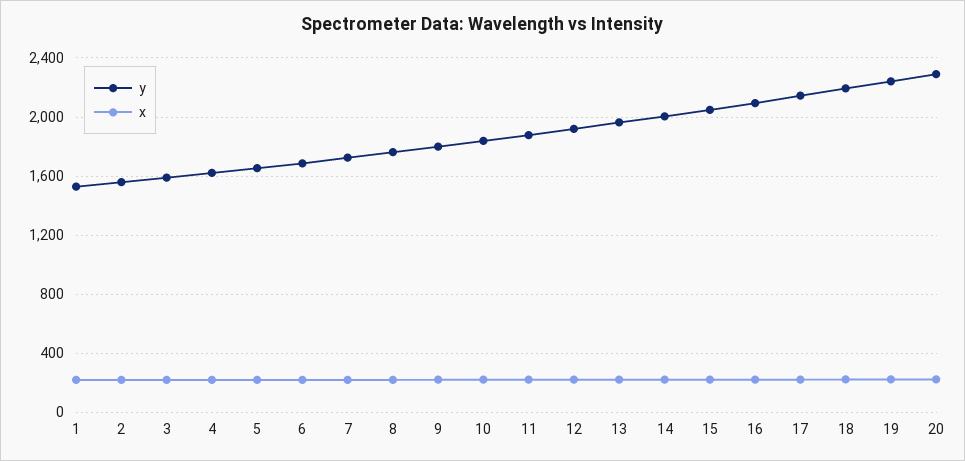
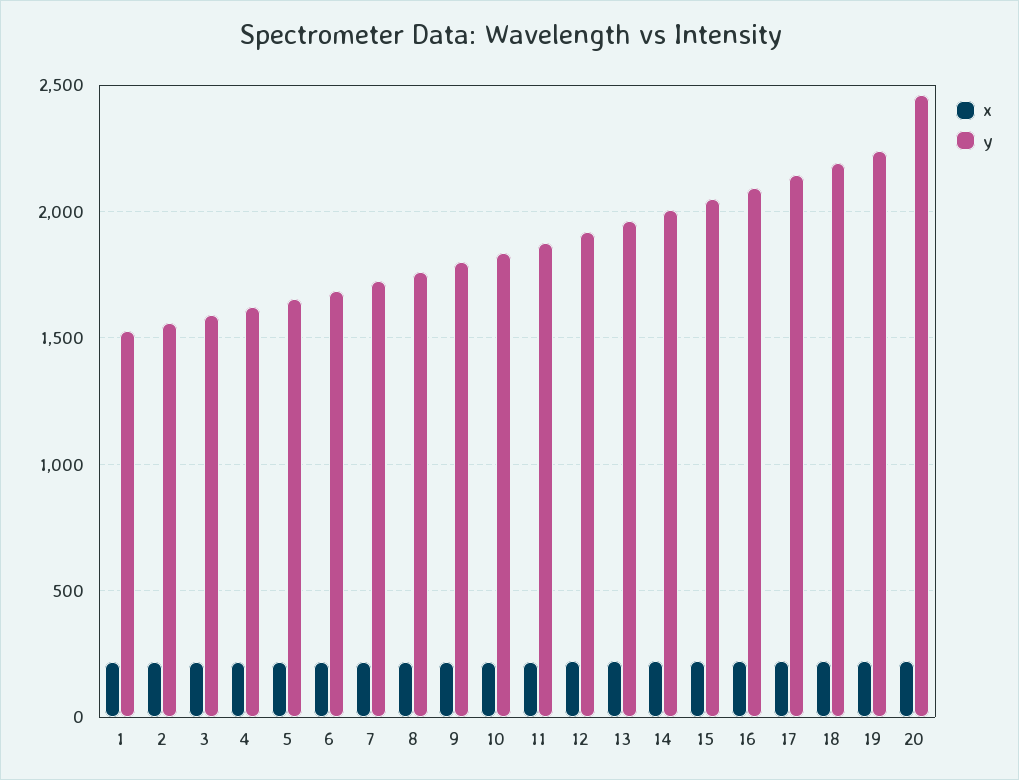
  {
    "y": {
      "1": 1550,
      "2": 1550,
      "3": 1600,
      "4": 1600,
      "5": 1650,
      "6": 1700,
      "7": 1700,
      "8": 1750,
      "9": 1800,
      "10": 1850,
      "11": 1900,
      "12": 1900,
      "13": 1950,
      "14": 2000,
      "15": 2050,
      "16": 2100,
      "17": 2150,
      "18": 2200,
      "19": 2250,
-     "20": 2300
+     "20": 2450
    },
    "x": {
      "1": 200,
      "2": 200,
      "3": 200,
      "4": 200,
      "5": 200,
      "6": 200,
      "7": 200,
      "8": 200,
      "9": 200,
      "10": 200,
      "11": 200,
      "12": 200,
      "13": 200,
      "14": 200,
      "15": 200,
      "16": 200,
      "17": 200,
      "18": 200,
      "19": 200,
      "20": 200
    }
  }

